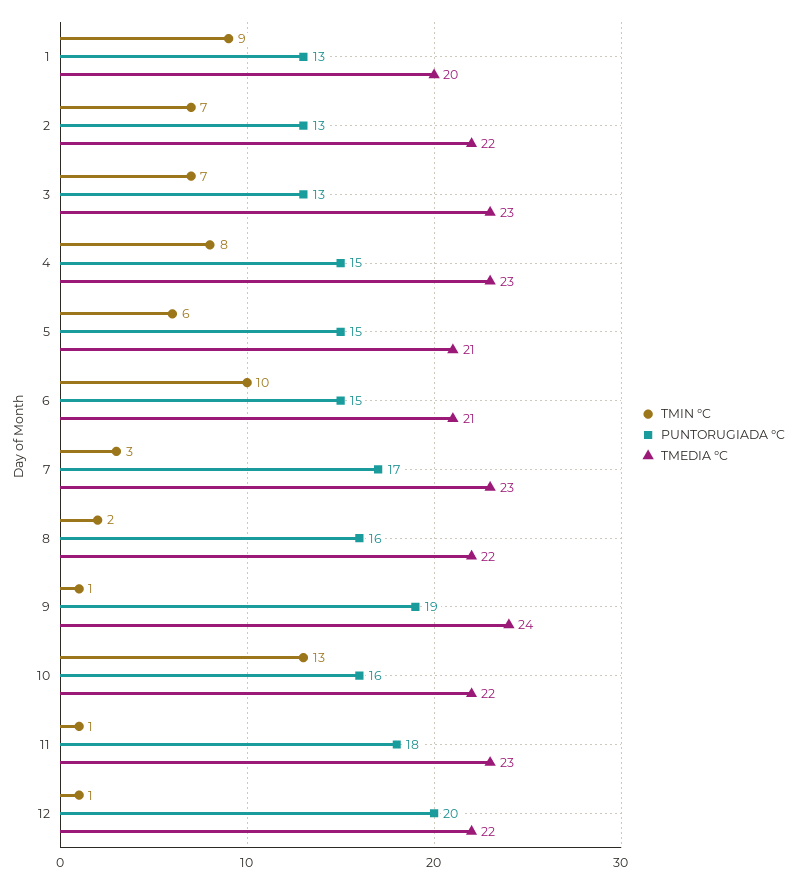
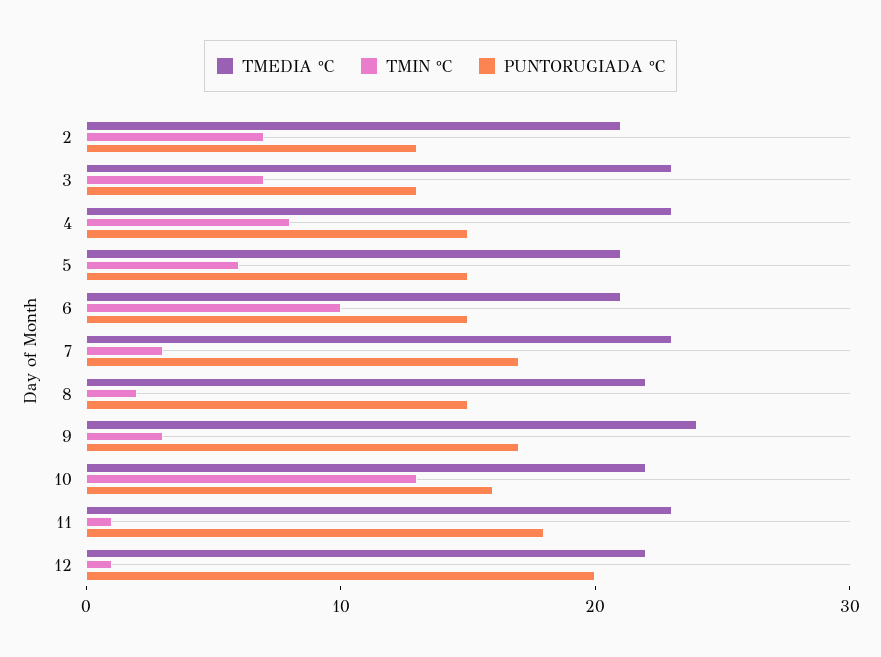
  {
    "TMIN °C": {
-     "1": 9,
      "2": 7,
      "3": 7,
      "4": 8,
      "5": 6,
      "6": 10,
      "7": 3,
      "8": 2,
-     "9": 1,
+     "9": 3,
      "10": 13,
      "11": 1,
      "12": 1
    },
    "PUNTORUGIADA °C": {
-     "1": 13,
      "2": 13,
      "3": 13,
      "4": 15,
      "5": 15,
      "6": 15,
      "7": 17,
-     "8": 16,
+     "8": 15,
-     "9": 19,
+     "9": 17,
      "10": 16,
      "11": 18,
      "12": 20
    },
    "TMEDIA °C": {
-     "1": 20,
-     "2": 22,
+     "2": 21,
      "3": 23,
      "4": 23,
      "5": 21,
      "6": 21,
      "7": 23,
      "8": 22,
      "9": 24,
      "10": 22,
      "11": 23,
      "12": 22
    }
  }

